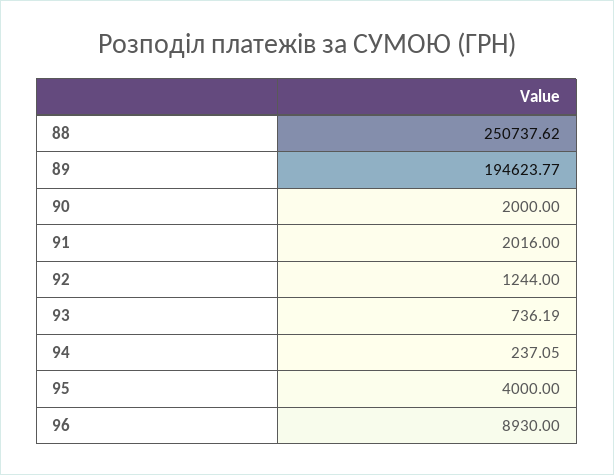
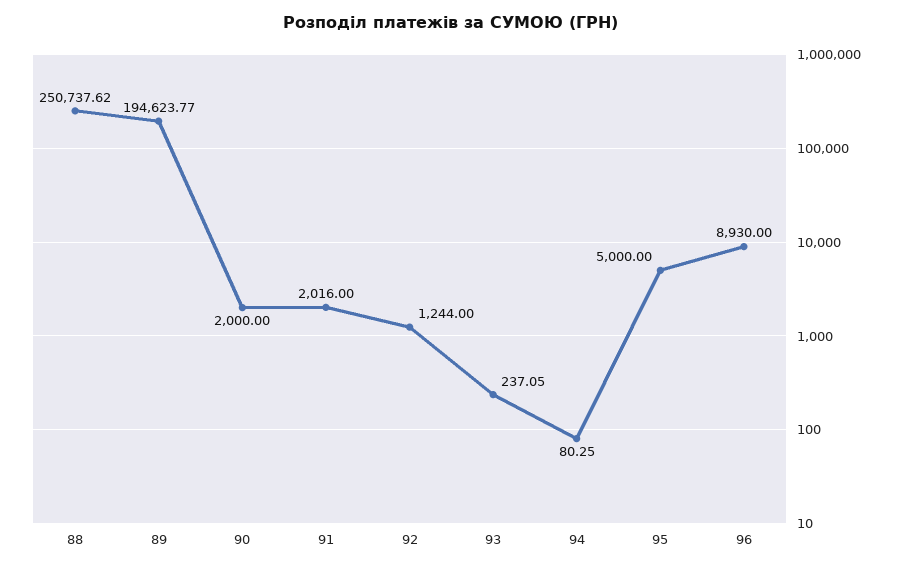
  {
    "88": 250737.62,
    "89": 194623.77,
    "90": 2000,
    "91": 2016,
    "92": 1244,
-   "93": 736.19,
+   "93": 237.05,
-   "94": 237.05,
+   "94": 80.25,
-   "95": 4000,
+   "95": 5000,
    "96": 8930
  }

